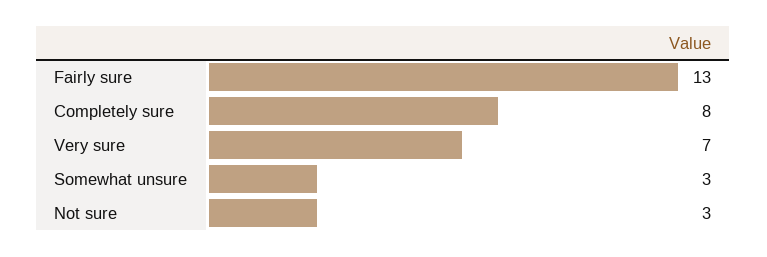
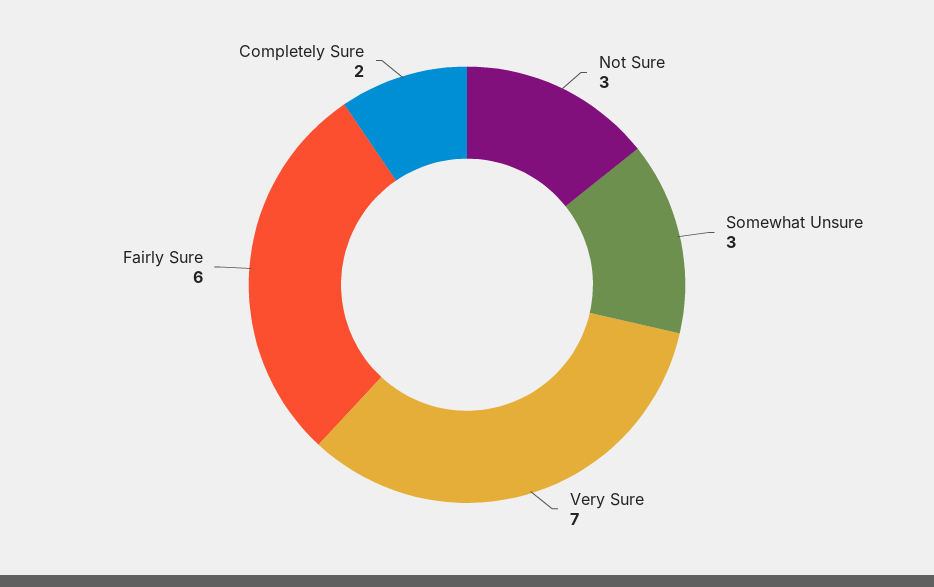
  {
-   "Fairly sure": 13,
+   "Fairly sure": 6,
-   "Completely sure": 8,
+   "Completely sure": 2,
    "Very sure": 7,
    "Somewhat unsure": 3,
    "Not sure": 3
  }

